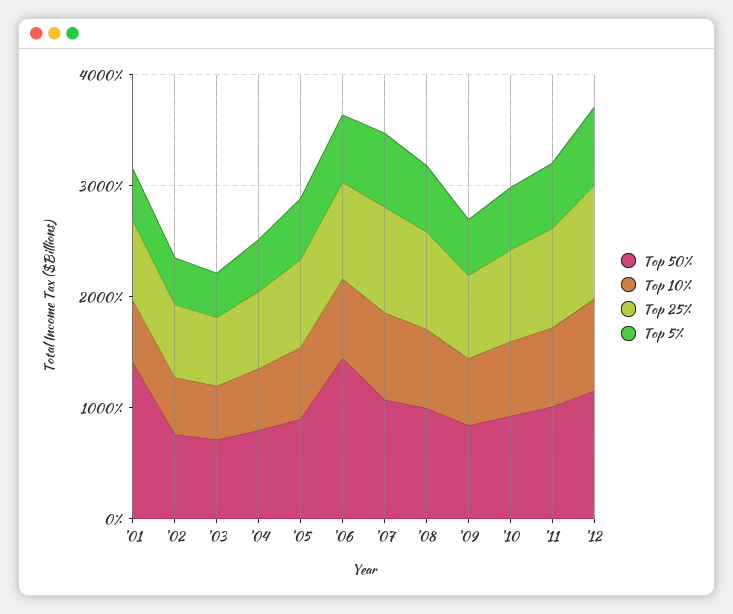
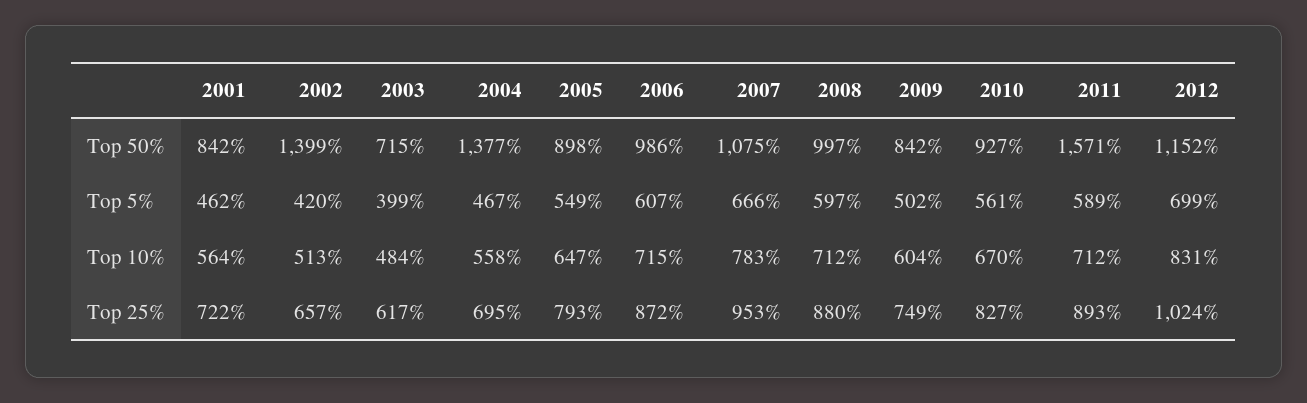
  {
    "Top 50%": {
-     "'01": 1400,
+     "'01": 842,
-     "'02": 800,
+     "'02": 1399,
      "'03": 715,
-     "'04": 800,
+     "'04": 1377,
      "'05": 898,
-     "'06": 1400,
+     "'06": 986,
      "'07": 1075,
      "'08": 997,
      "'09": 842,
      "'10": 927,
-     "'11": 1000,
+     "'11": 1571,
      "'12": 1152
    },
    "Top 10%": {
      "'01": 564,
      "'02": 513,
      "'03": 484,
      "'04": 558,
      "'05": 647,
      "'06": 715,
      "'07": 783,
      "'08": 712,
      "'09": 604,
      "'10": 670,
      "'11": 712,
      "'12": 831
    },
    "Top 25%": {
      "'01": 722,
      "'02": 657,
      "'03": 617,
      "'04": 695,
      "'05": 793,
      "'06": 872,
      "'07": 953,
      "'08": 880,
      "'09": 749,
      "'10": 827,
      "'11": 893,
      "'12": 1024
    },
    "Top 5%": {
      "'01": 462,
      "'02": 420,
      "'03": 399,
      "'04": 467,
      "'05": 549,
      "'06": 607,
      "'07": 666,
      "'08": 597,
      "'09": 502,
      "'10": 561,
      "'11": 589,
      "'12": 699
    }
  }

